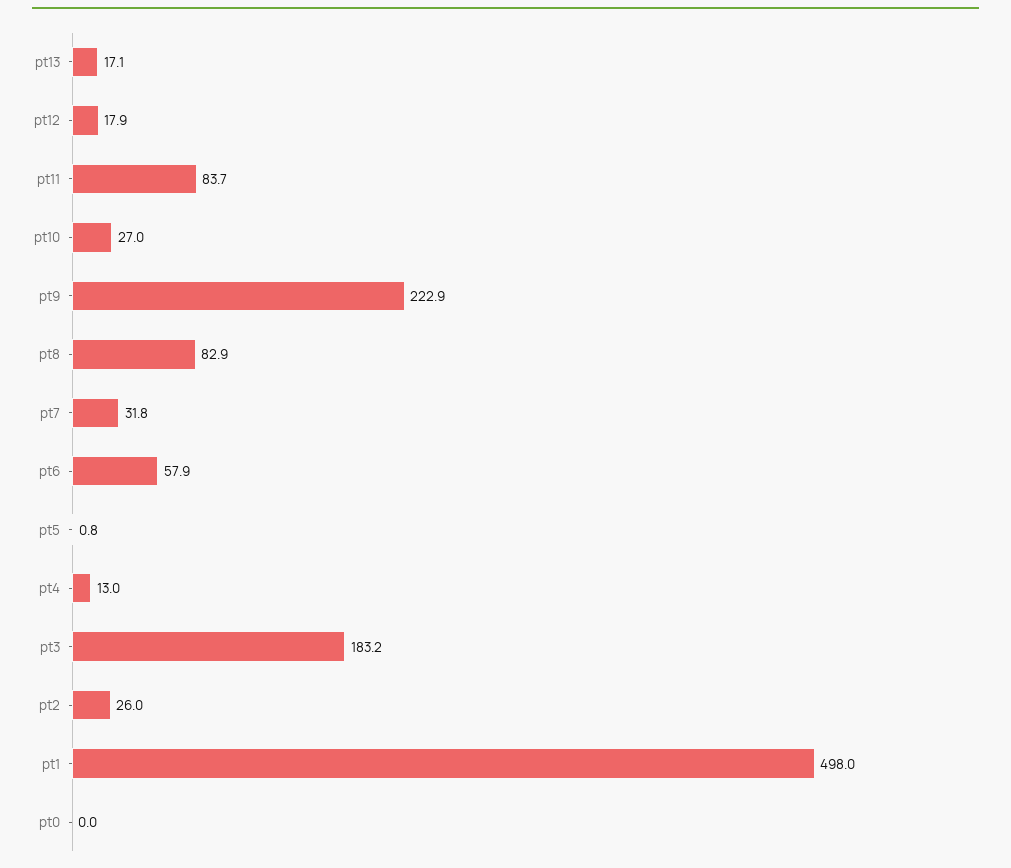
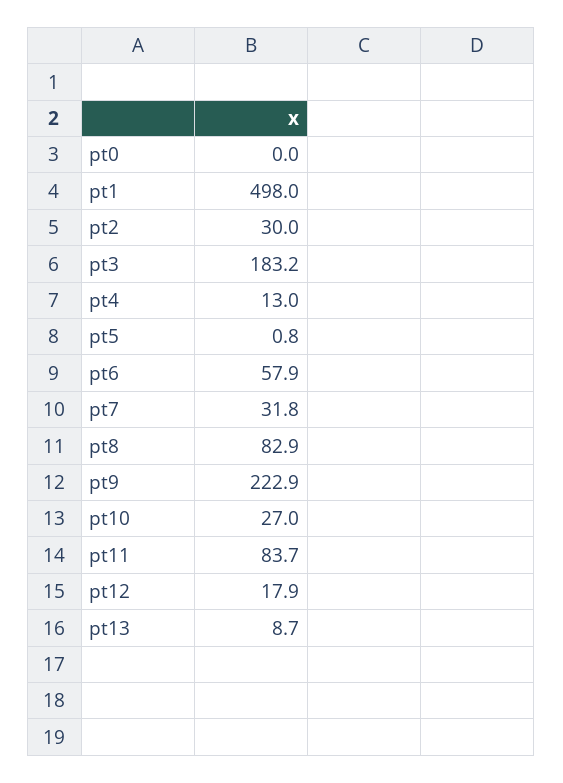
  {
-   "pt13": 17.1,
+   "pt13": 8.7,
    "pt12": 17.9,
    "pt11": 83.7,
    "pt10": 27,
    "pt9": 222.9,
    "pt8": 82.9,
    "pt7": 31.8,
    "pt6": 57.9,
    "pt5": 0.8,
    "pt4": 13,
    "pt3": 183.2,
-   "pt2": 26,
+   "pt2": 30,
    "pt1": 498,
    "pt0": 0
  }

